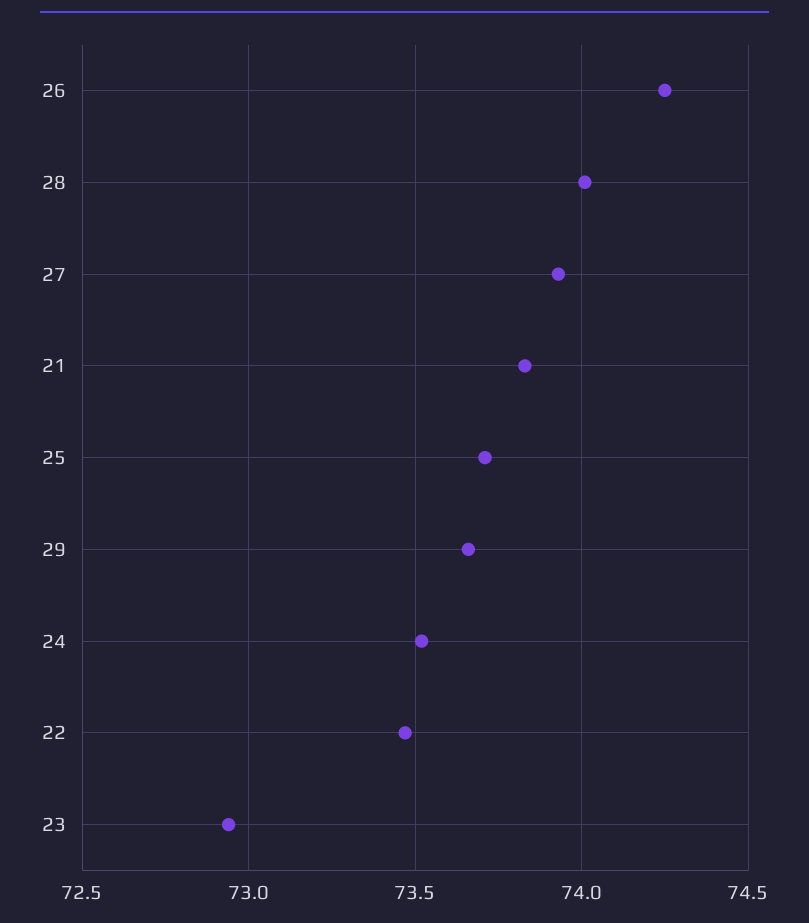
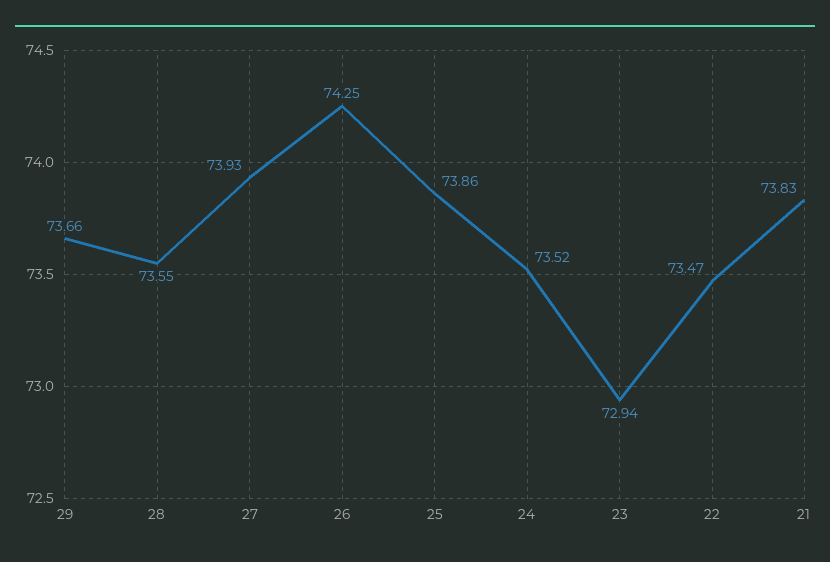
  {
    "26": 74.25,
-   "28": 74,
+   "28": 73.55,
    "27": 73.93,
    "21": 73.83,
-   "25": 73.7,
+   "25": 73.86,
    "29": 73.66,
    "24": 73.52,
    "22": 73.47,
    "23": 72.94
  }

